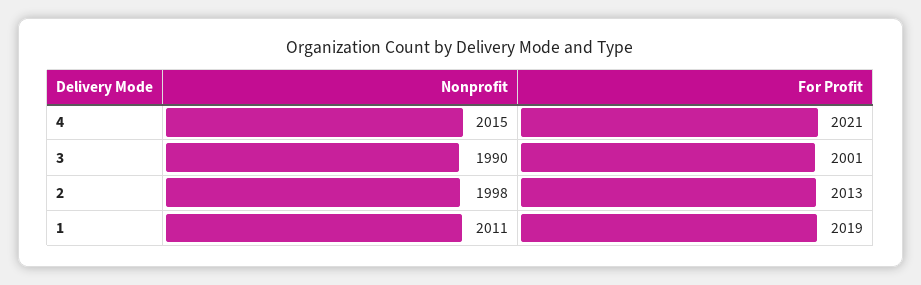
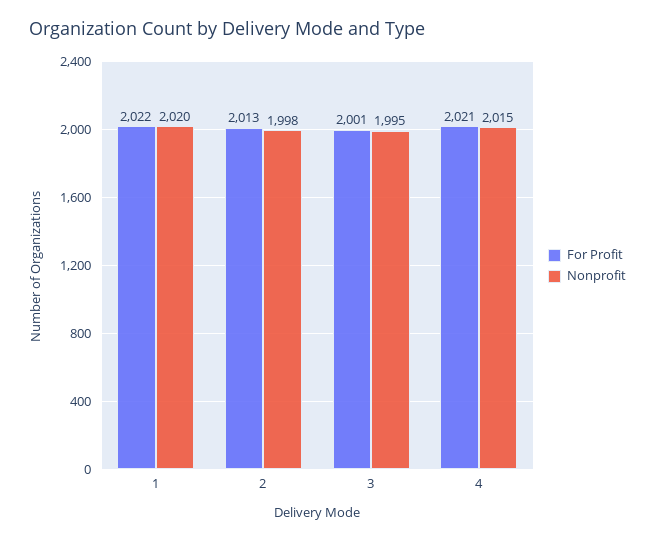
  {
    "Nonprofit": {
      "4": 2015,
-     "3": 1990,
+     "3": 1995,
      "2": 1998,
-     "1": 2011
+     "1": 2020
    },
    "For Profit": {
      "4": 2021,
      "3": 2001,
      "2": 2013,
-     "1": 2019
+     "1": 2022
    }
  }

